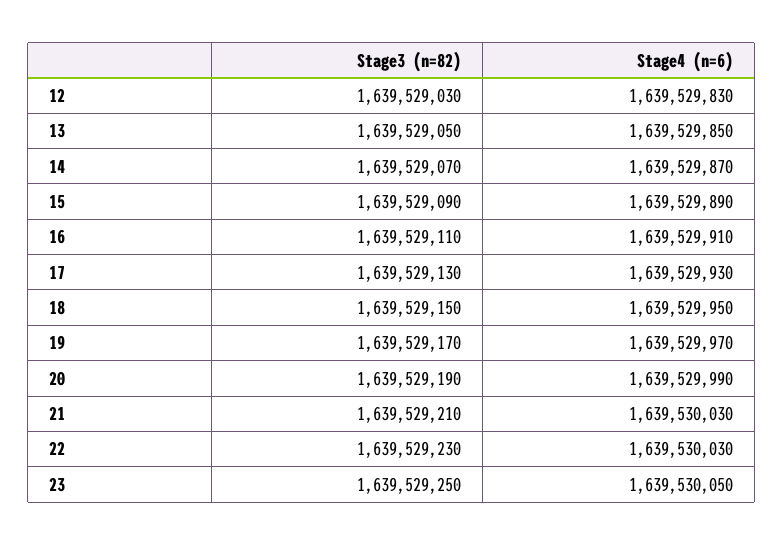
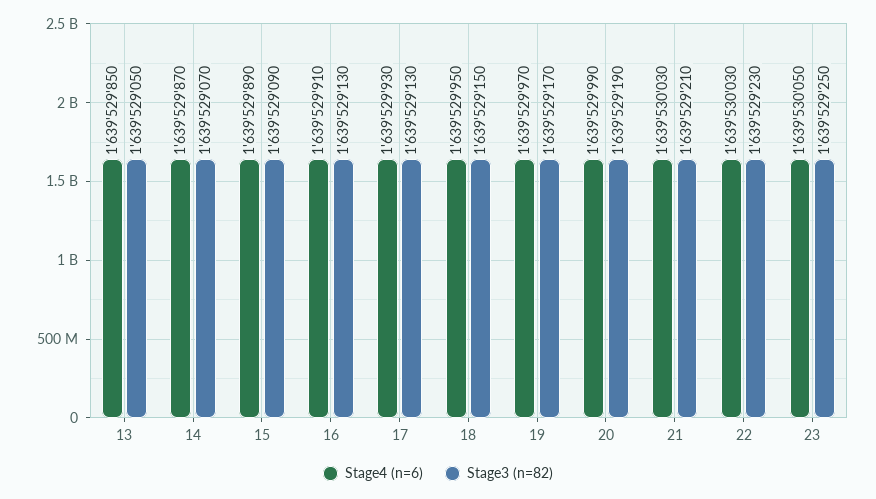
  {
    "Stage3 (n=82)": {
-     "12": 1639529030,
      "13": 1639529050,
      "14": 1639529070,
      "15": 1639529090,
-     "16": 1639529110,
+     "16": 1639529130,
      "17": 1639529130,
      "18": 1639529150,
      "19": 1639529170,
      "20": 1639529190,
      "21": 1639529210,
      "22": 1639529230,
      "23": 1639529250
    },
    "Stage4 (n=6)": {
-     "12": 1639529830,
      "13": 1639529850,
      "14": 1639529870,
      "15": 1639529890,
      "16": 1639529910,
      "17": 1639529930,
      "18": 1639529950,
      "19": 1639529970,
      "20": 1639529990,
      "21": 1639530030,
      "22": 1639530030,
      "23": 1639530050
    }
  }

